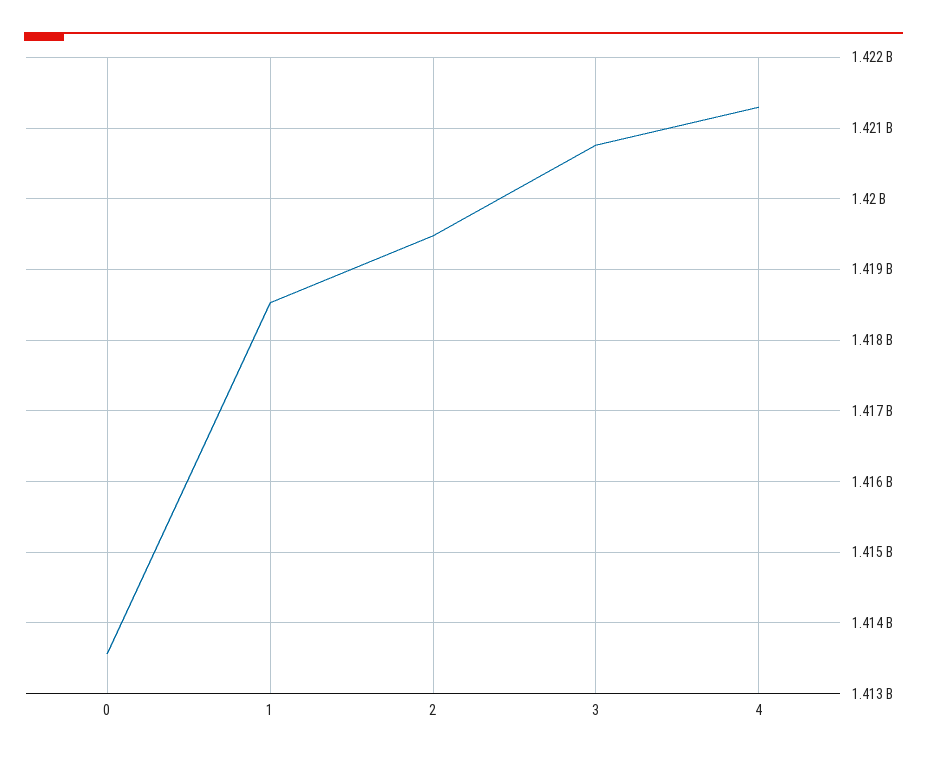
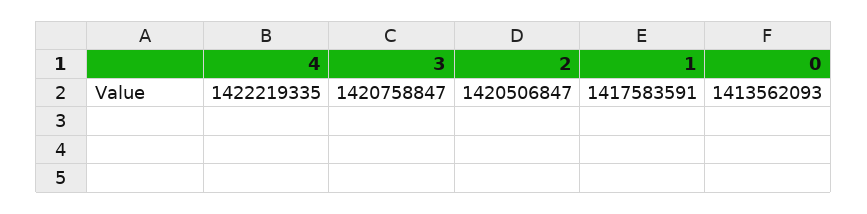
  {
    "0": 1413562093,
-   "1": 1418500000,
+   "1": 1417583591,
-   "2": 1419500000,
+   "2": 1420506847,
    "3": 1420758847,
-   "4": 1421300000
+   "4": 1422219335
  }

